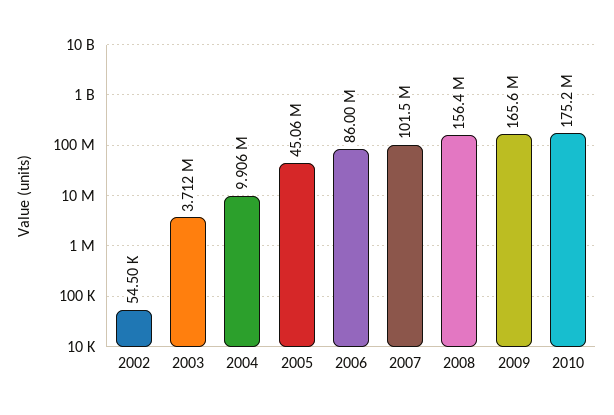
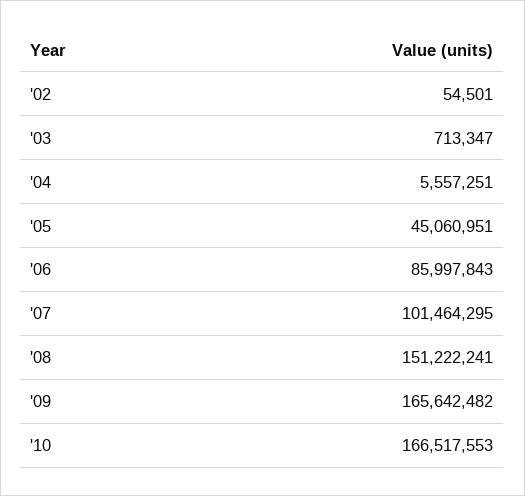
  {
    "2002": 54501,
-   "2003": 3712000,
+   "2003": 713347,
-   "2004": 9906000,
+   "2004": 5557251,
    "2005": 45060951,
    "2006": 85997843,
    "2007": 101464295,
-   "2008": 156400000,
+   "2008": 151222241,
    "2009": 165642482,
-   "2010": 175200000
+   "2010": 166517553
  }

